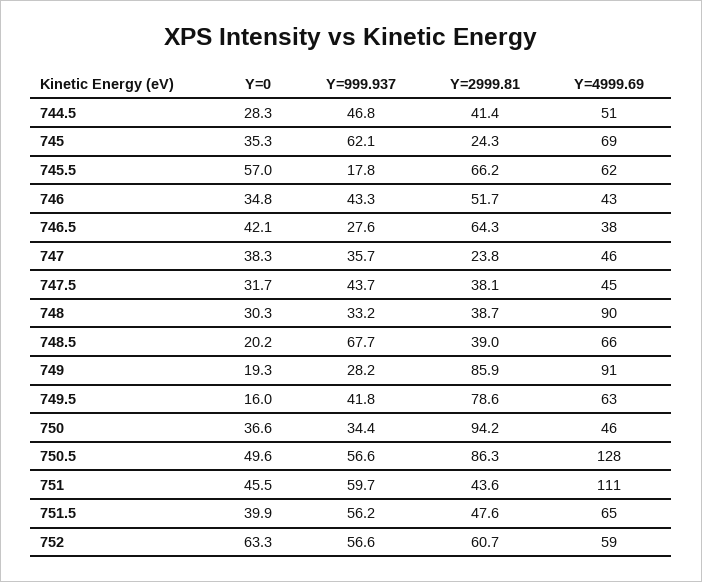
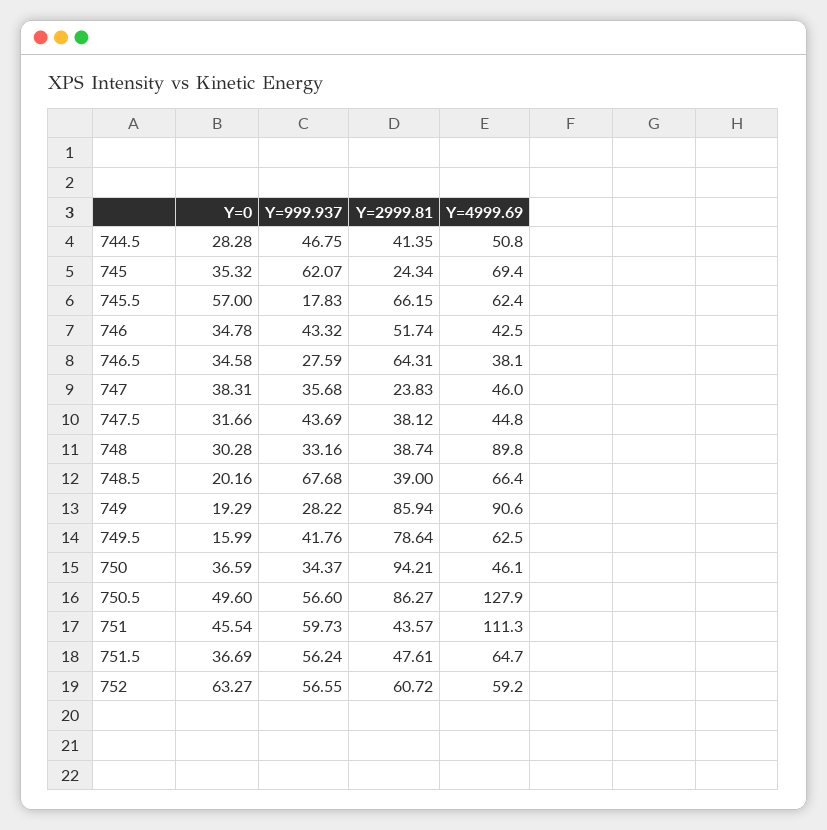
  {
    "Y=0": {
      "744.5": 28.28,
      "745": 35.32,
      "745.5": 57,
      "746": 34.78,
-     "746.5": 42.1,
+     "746.5": 34.58,
      "747": 38.31,
      "747.5": 31.66,
      "748": 30.28,
      "748.5": 20.16,
      "749": 19.29,
      "749.5": 15.99,
      "750": 36.59,
      "750.5": 49.6,
      "751": 45.54,
-     "751.5": 39.9,
+     "751.5": 36.69,
      "752": 63.27
    },
    "Y=999.937": {
      "744.5": 46.75,
      "745": 62.07,
      "745.5": 17.83,
      "746": 43.32,
      "746.5": 27.59,
      "747": 35.68,
      "747.5": 43.69,
      "748": 33.16,
      "748.5": 67.68,
      "749": 28.22,
      "749.5": 41.76,
      "750": 34.37,
      "750.5": 56.6,
      "751": 59.73,
      "751.5": 56.24,
      "752": 56.55
    },
    "Y=2999.81": {
      "744.5": 41.35,
      "745": 24.34,
      "745.5": 66.15,
      "746": 51.74,
      "746.5": 64.31,
      "747": 23.83,
      "747.5": 38.12,
      "748": 38.74,
      "748.5": 39,
      "749": 85.94,
      "749.5": 78.64,
      "750": 94.21,
      "750.5": 86.27,
      "751": 43.57,
      "751.5": 47.61,
      "752": 60.72
    },
    "Y=4999.69": {
      "744.5": 50.8,
      "745": 69.4,
      "745.5": 62.4,
      "746": 42.5,
      "746.5": 38.1,
      "747": 46,
      "747.5": 44.8,
      "748": 89.8,
      "748.5": 66.4,
      "749": 90.6,
      "749.5": 62.5,
      "750": 46.1,
      "750.5": 127.9,
      "751": 111.3,
      "751.5": 64.7,
      "752": 59.2
    }
  }

